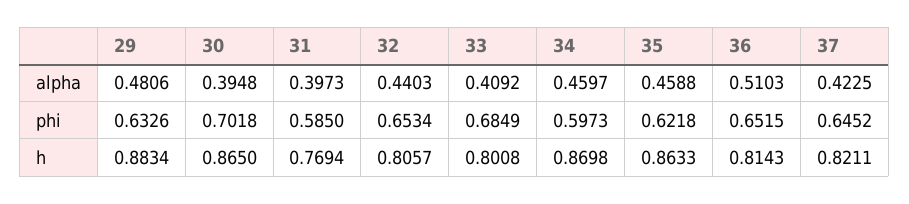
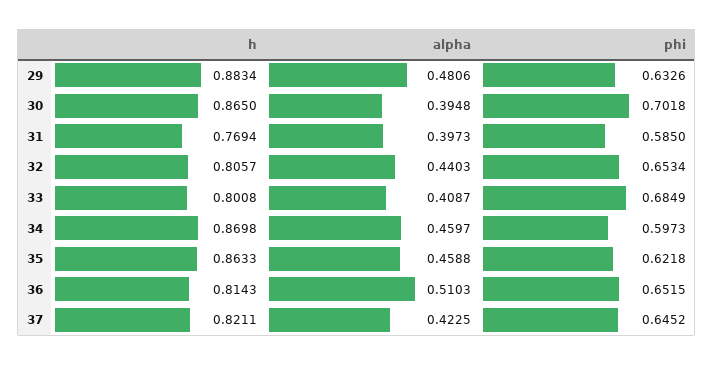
  {
    "29": {
      "alpha": 0.4806,
      "phi": 0.6326,
      "h": 0.8834
    },
    "30": {
      "alpha": 0.3948,
      "phi": 0.7018,
      "h": 0.865
    },
    "31": {
      "alpha": 0.3973,
      "phi": 0.585,
      "h": 0.7694
    },
    "32": {
      "alpha": 0.4403,
      "phi": 0.6534,
      "h": 0.8057
    },
    "33": {
-     "alpha": 0.4092,
+     "alpha": 0.4087,
      "phi": 0.6849,
      "h": 0.8008
    },
    "34": {
      "alpha": 0.4597,
      "phi": 0.5973,
      "h": 0.8698
    },
    "35": {
      "alpha": 0.4588,
      "phi": 0.6218,
      "h": 0.8633
    },
    "36": {
      "alpha": 0.5103,
      "phi": 0.6515,
      "h": 0.8143
    },
    "37": {
      "alpha": 0.4225,
      "phi": 0.6452,
      "h": 0.8211
    }
  }

